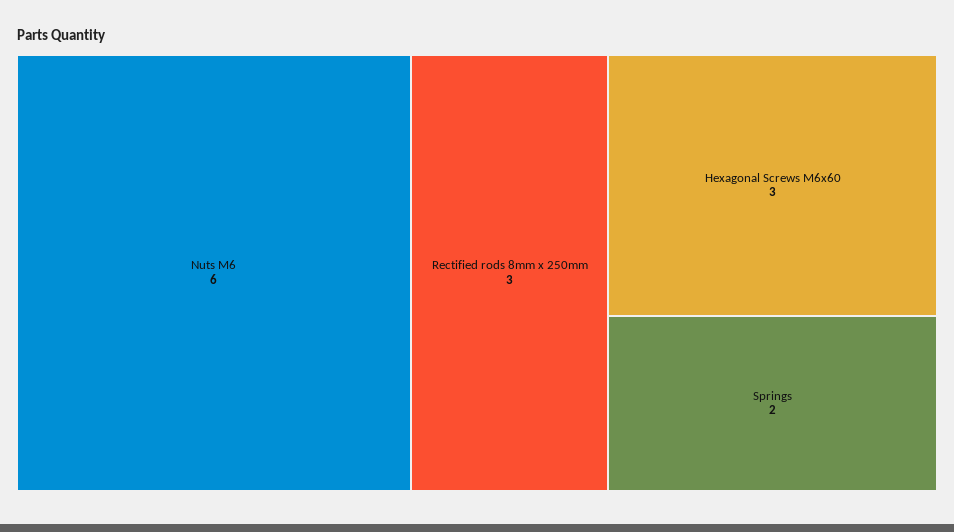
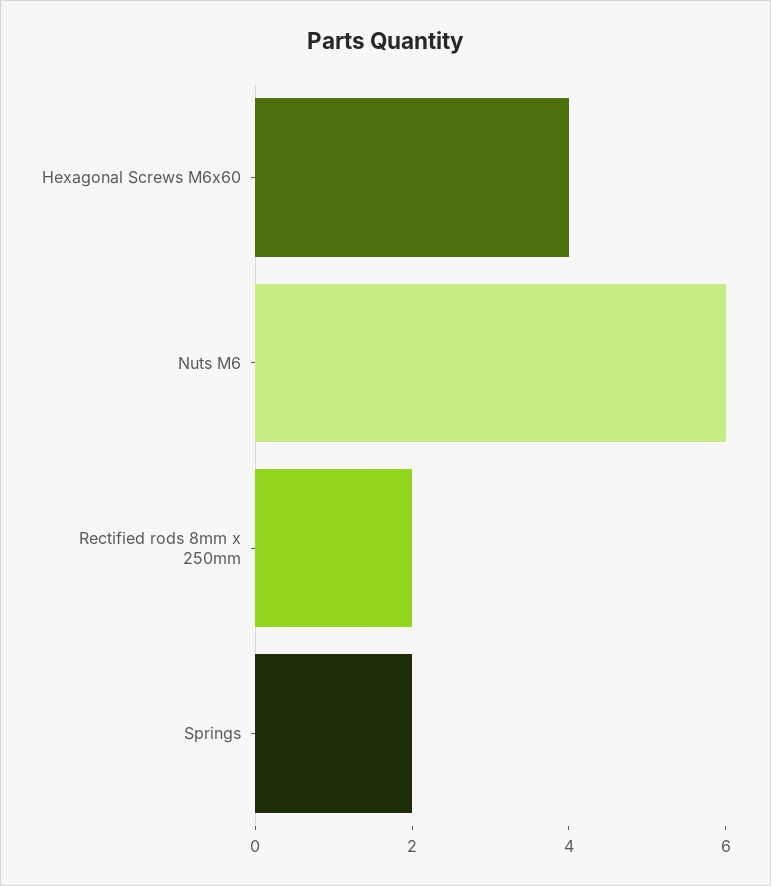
  {
    "Nuts M6": 6,
-   "Rectified rods 8mm x 250mm": 3,
+   "Rectified rods 8mm x 250mm": 2,
-   "Hexagonal Screws M6x60": 3,
+   "Hexagonal Screws M6x60": 4,
    "Springs": 2
  }

